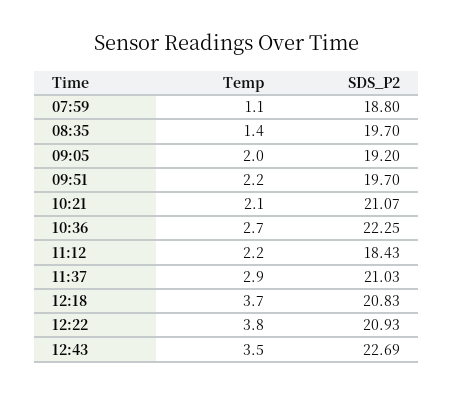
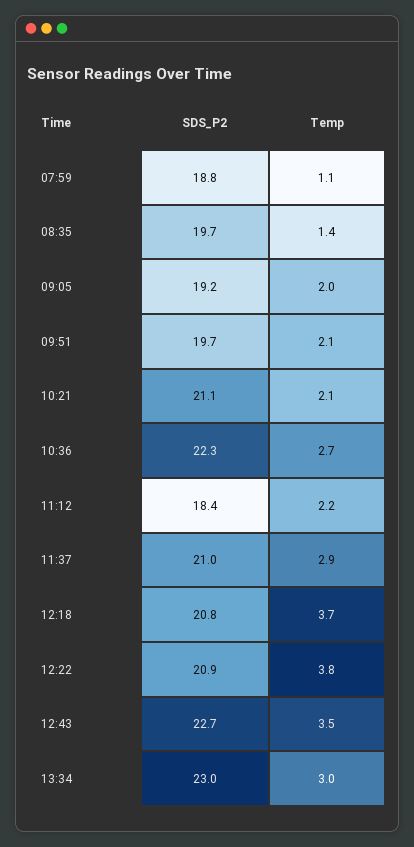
  {
    "Temp": {
      "07:59": 1.1,
      "08:35": 1.4,
      "09:05": 2,
-     "09:51": 2.2,
+     "09:51": 2.1,
      "10:21": 2.1,
      "10:36": 2.7,
      "11:12": 2.2,
      "11:37": 2.9,
      "12:18": 3.7,
      "12:22": 3.8,
-     "12:43": 3.5
+     "12:43": 3.5,
+     "13:34": 3
    },
    "SDS_P2": {
      "07:59": 18.8,
      "08:35": 19.7,
      "09:05": 19.2,
      "09:51": 19.7,
      "10:21": 21.07,
      "10:36": 22.25,
      "11:12": 18.43,
      "11:37": 21.03,
      "12:18": 20.83,
      "12:22": 20.93,
-     "12:43": 22.69
+     "12:43": 22.69,
+     "13:34": 23
    }
  }

